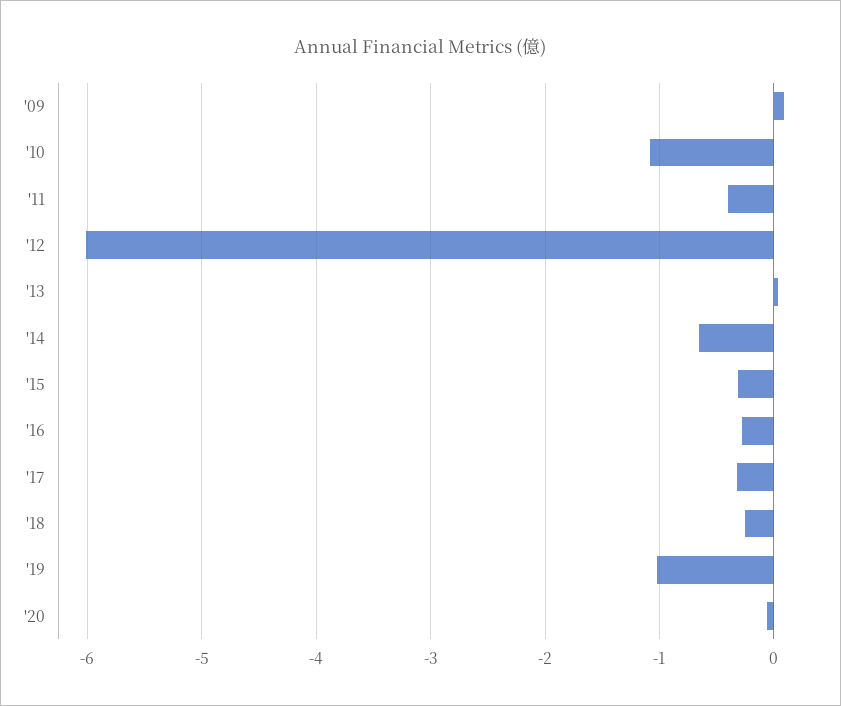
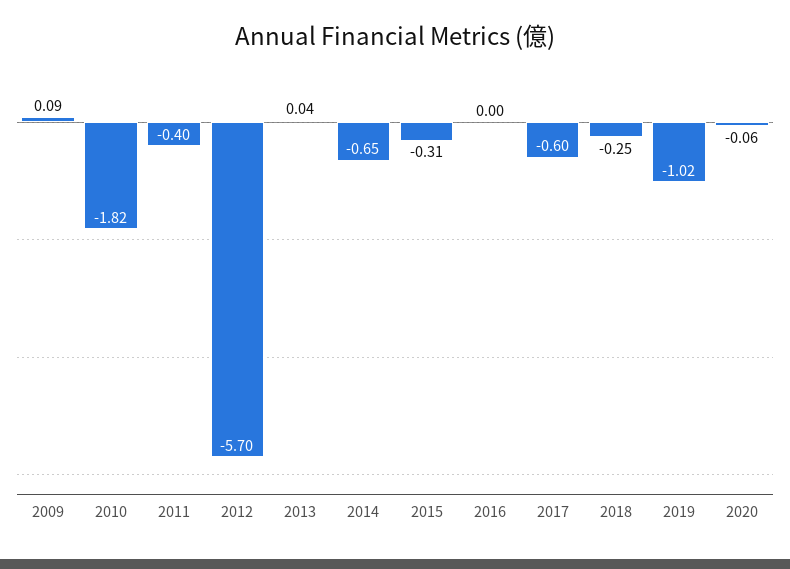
  {
    "'09": 0.09,
-   "'10": -1.1,
+   "'10": -1.82,
    "'11": -0.4,
-   "'12": -6,
+   "'12": -5.7,
    "'13": 0.04,
    "'14": -0.65,
    "'15": -0.31,
-   "'16": -0.3,
+   "'16": 0,
-   "'17": -0.3,
+   "'17": -0.6,
    "'18": -0.25,
    "'19": -1.02,
    "'20": -0.06
  }

